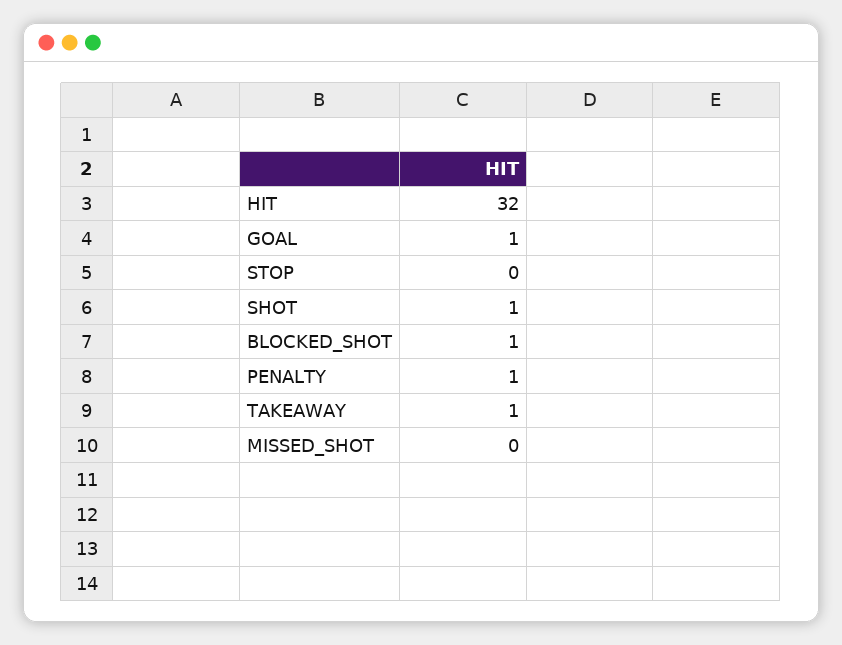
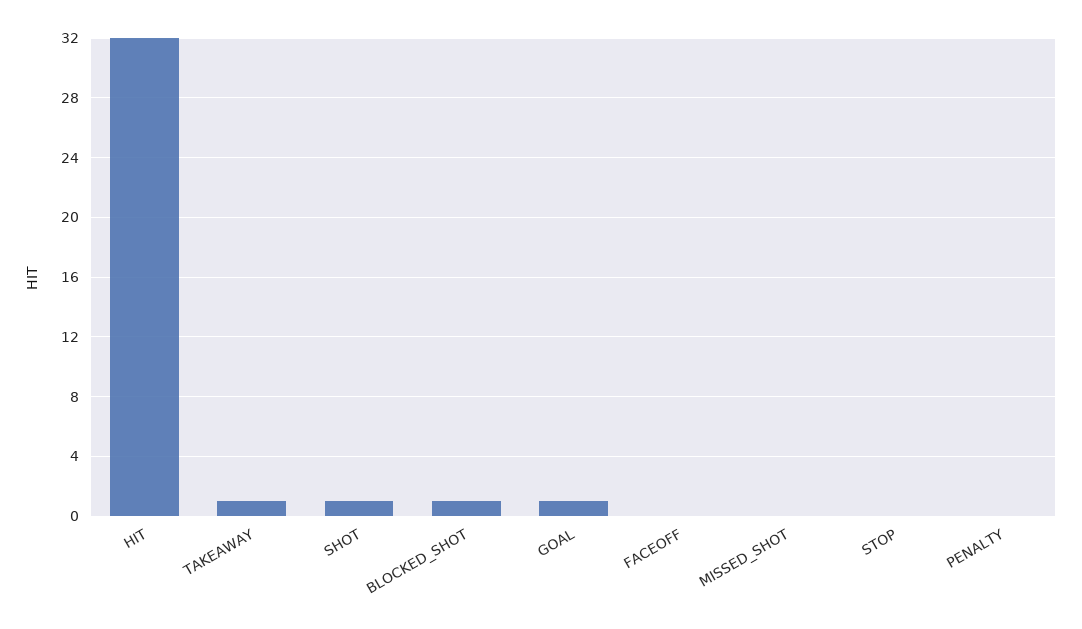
  {
    "HIT": 32,
    "GOAL": 1,
    "STOP": 0,
    "SHOT": 1,
    "BLOCKED_SHOT": 1,
-   "PENALTY": 1,
+   "PENALTY": 0,
    "TAKEAWAY": 1,
-   "MISSED_SHOT": 0
+   "MISSED_SHOT": 0,
+   "FACEOFF": 0
  }

